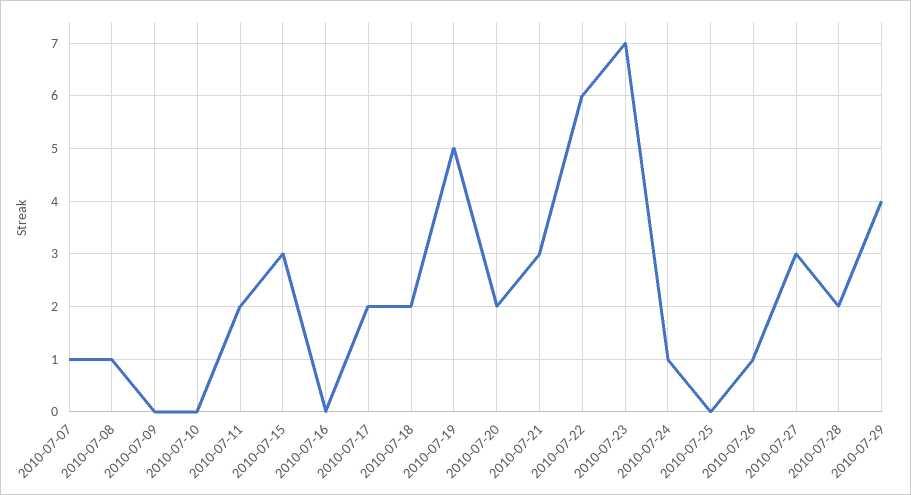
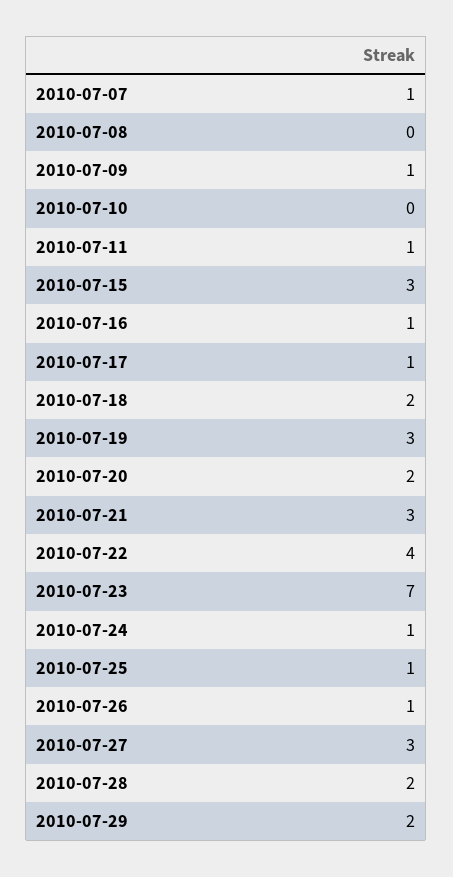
  {
    "2010-07-07": 1,
-   "2010-07-08": 1,
+   "2010-07-08": 0,
-   "2010-07-09": 0,
+   "2010-07-09": 1,
    "2010-07-10": 0,
-   "2010-07-11": 2,
+   "2010-07-11": 1,
    "2010-07-15": 3,
-   "2010-07-16": 0,
+   "2010-07-16": 1,
-   "2010-07-17": 2,
+   "2010-07-17": 1,
    "2010-07-18": 2,
-   "2010-07-19": 5,
+   "2010-07-19": 3,
    "2010-07-20": 2,
    "2010-07-21": 3,
-   "2010-07-22": 6,
+   "2010-07-22": 4,
    "2010-07-23": 7,
    "2010-07-24": 1,
-   "2010-07-25": 0,
+   "2010-07-25": 1,
    "2010-07-26": 1,
    "2010-07-27": 3,
    "2010-07-28": 2,
-   "2010-07-29": 4
+   "2010-07-29": 2
  }

